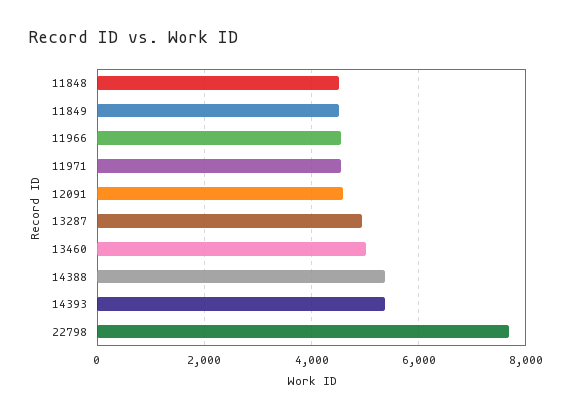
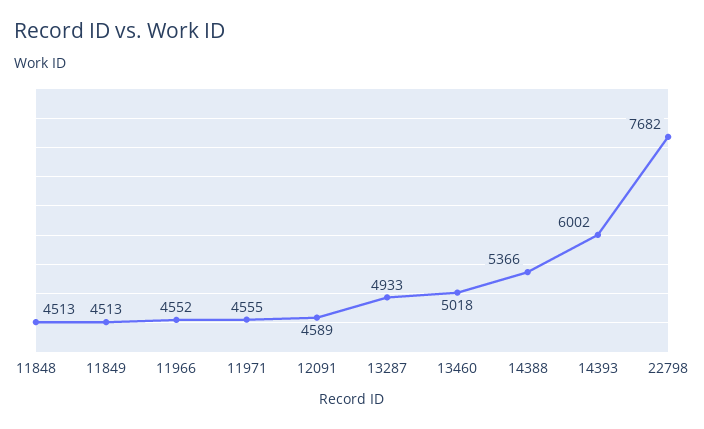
  {
    "11848": 4513,
    "11849": 4513,
    "11966": 4552,
    "11971": 4555,
    "12091": 4589,
    "13287": 4933,
    "13460": 5018,
    "14388": 5366,
-   "14393": 5400,
+   "14393": 6002,
    "22798": 7682
  }

